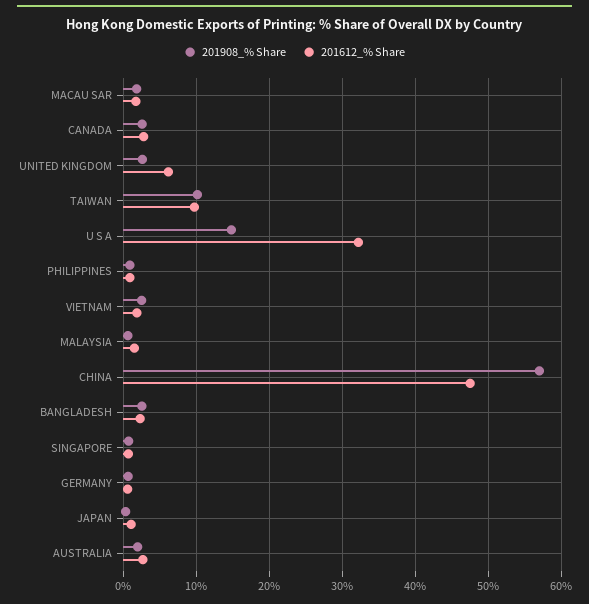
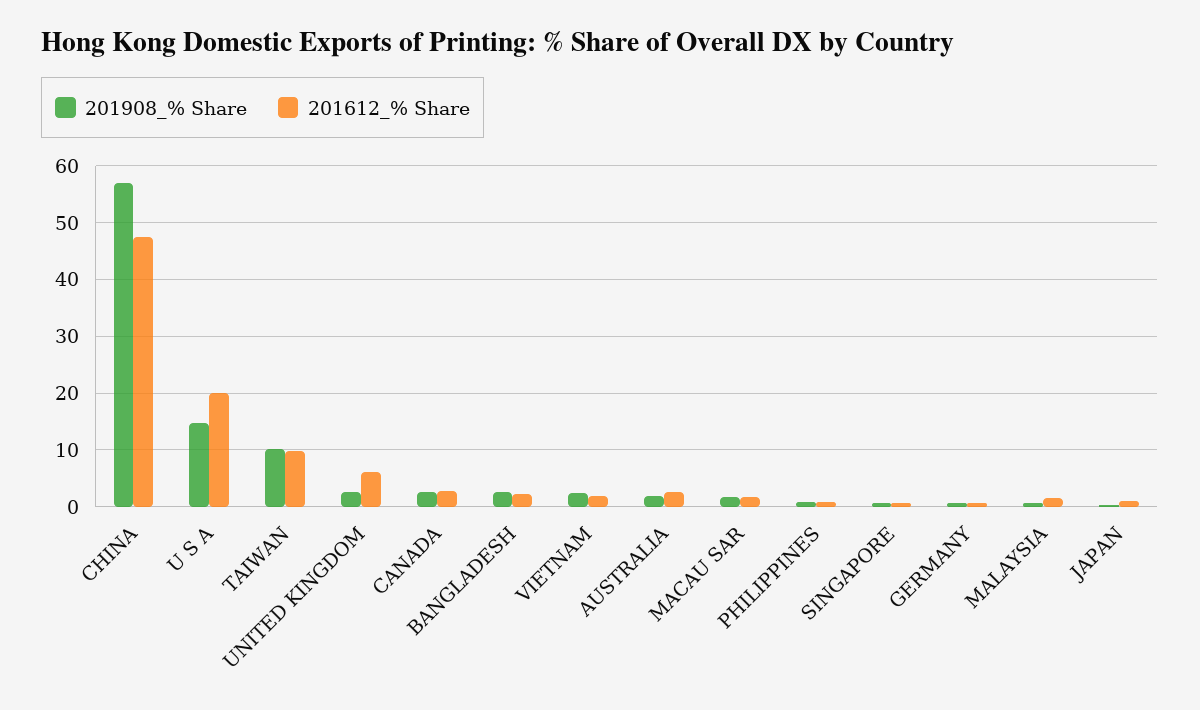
  {
    "201908_% Share": {
      "MACAU SAR": 2,
      "CANADA": 3,
      "UNITED KINGDOM": 3,
      "TAIWAN": 10,
      "U S A": 15,
      "PHILIPPINES": 1,
      "VIETNAM": 3,
      "MALAYSIA": 1,
      "CHINA": 57,
      "BANGLADESH": 3,
      "SINGAPORE": 1,
      "GERMANY": 1,
      "JAPAN": 0,
      "AUSTRALIA": 2
    },
    "201612_% Share": {
      "MACAU SAR": 2,
      "CANADA": 3,
      "UNITED KINGDOM": 6,
      "TAIWAN": 10,
-     "U S A": 32,
+     "U S A": 20,
      "PHILIPPINES": 1,
      "VIETNAM": 2,
      "MALAYSIA": 2,
      "CHINA": 48,
      "BANGLADESH": 2,
      "SINGAPORE": 1,
      "GERMANY": 1,
      "JAPAN": 1,
      "AUSTRALIA": 3
    }
  }

